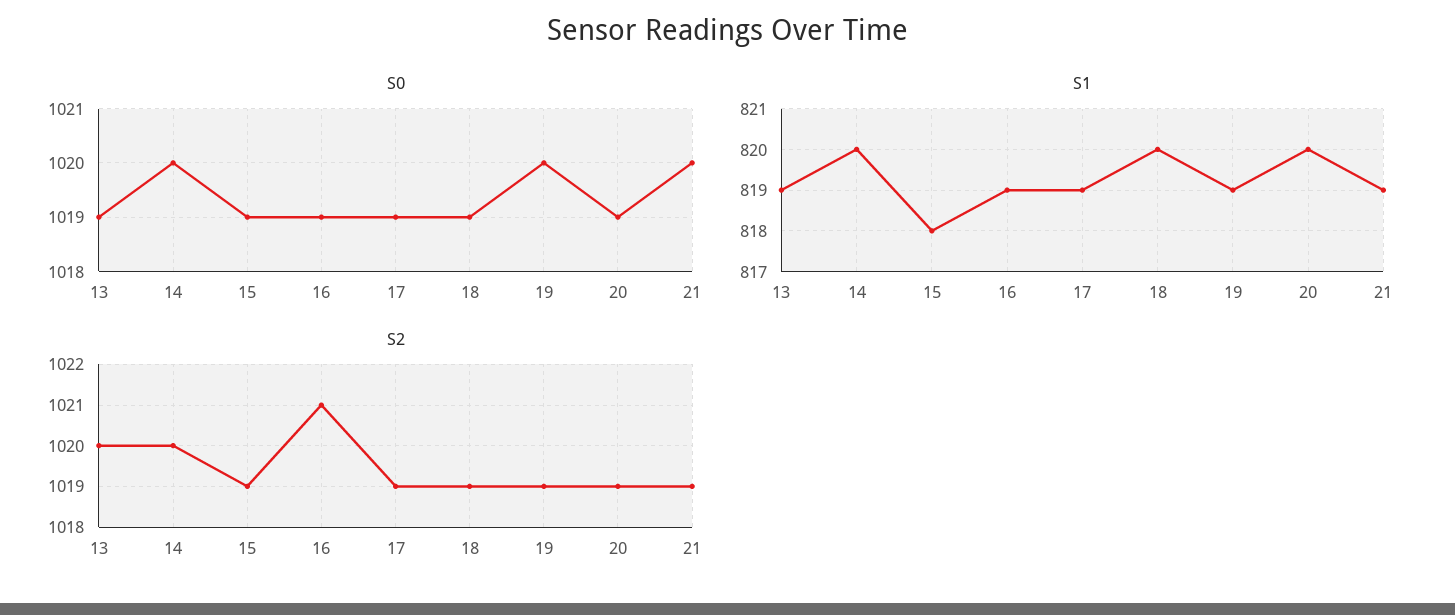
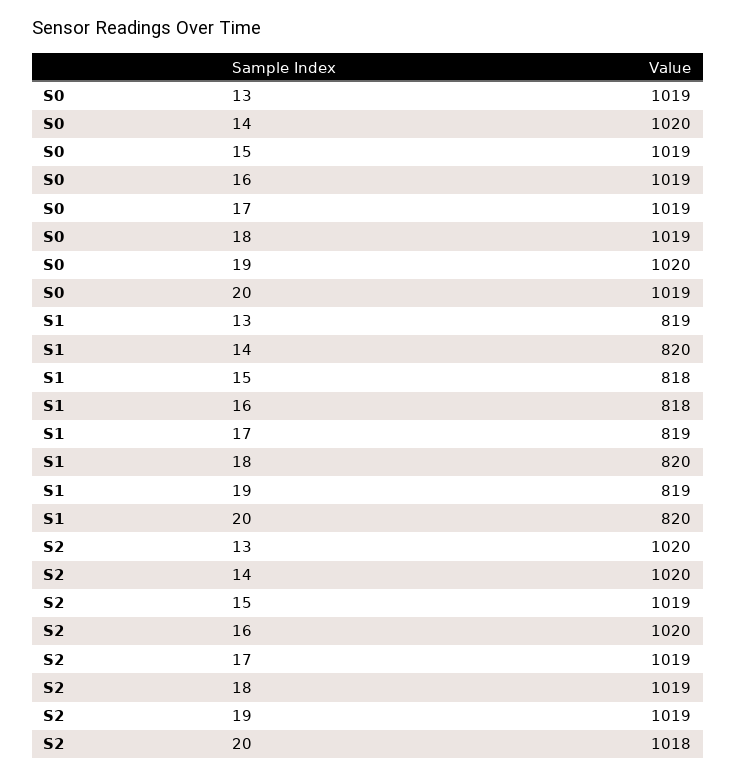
  {
    "S0": {
      "13": 1019,
      "14": 1020,
      "15": 1019,
      "16": 1019,
      "17": 1019,
      "18": 1019,
      "19": 1020,
-     "20": 1019,
+     "20": 1019
-     "21": 1020
    },
    "S1": {
      "13": 819,
      "14": 820,
      "15": 818,
-     "16": 819,
+     "16": 818,
      "17": 819,
      "18": 820,
      "19": 819,
-     "20": 820,
+     "20": 820
-     "21": 819
    },
    "S2": {
      "13": 1020,
      "14": 1020,
      "15": 1019,
-     "16": 1021,
+     "16": 1020,
      "17": 1019,
      "18": 1019,
      "19": 1019,
-     "20": 1019,
+     "20": 1018
-     "21": 1019
    }
  }

